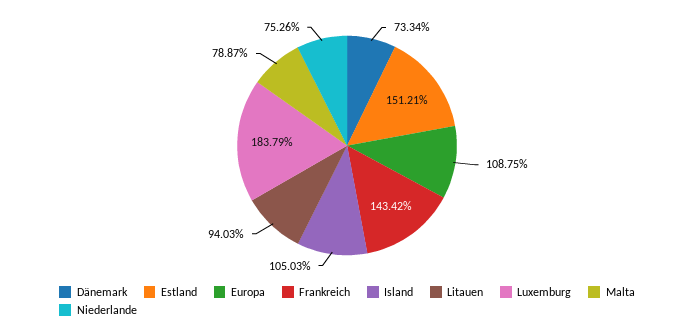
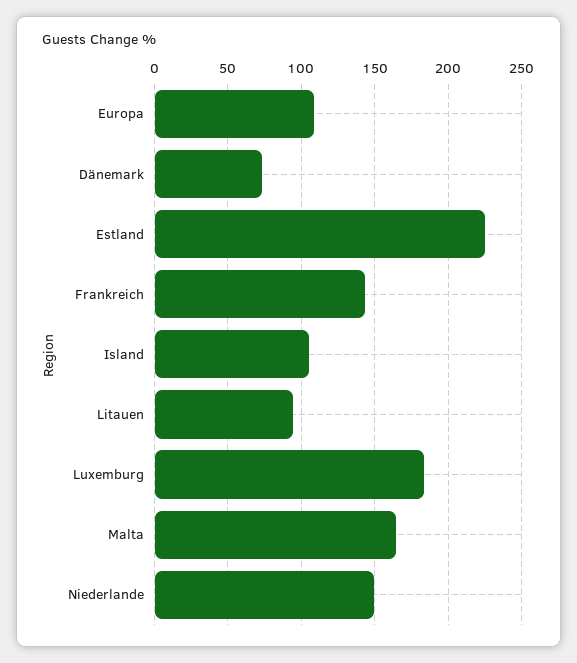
  {
    "Dänemark": 73.34,
-   "Estland": 151.21,
+   "Estland": 225,
    "Europa": 108.75,
    "Frankreich": 143.42,
    "Island": 105.03,
    "Litauen": 94.03,
    "Luxemburg": 183.79,
-   "Malta": 78.87,
+   "Malta": 165,
-   "Niederlande": 75.26
+   "Niederlande": 150
  }

